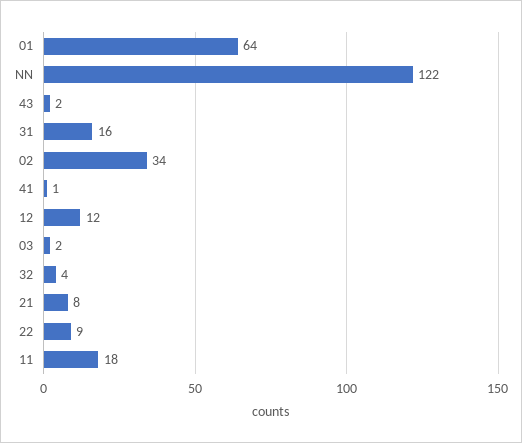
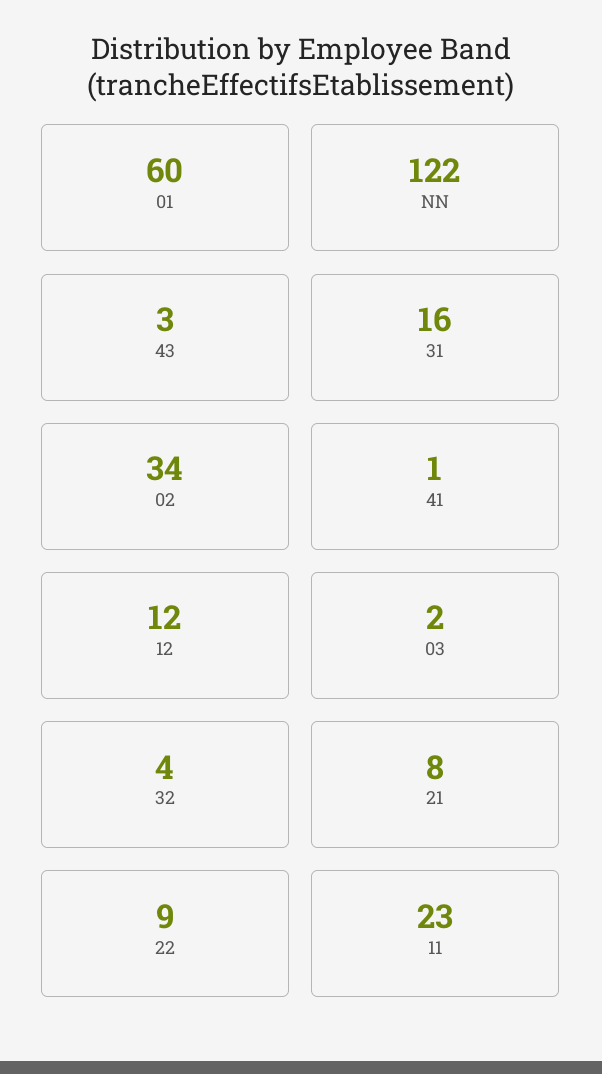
  {
-   "01": 64,
+   "01": 60,
    "NN": 122,
-   "43": 2,
+   "43": 3,
    "31": 16,
    "02": 34,
    "41": 1,
    "12": 12,
    "03": 2,
    "32": 4,
    "21": 8,
    "22": 9,
-   "11": 18
+   "11": 23
  }

